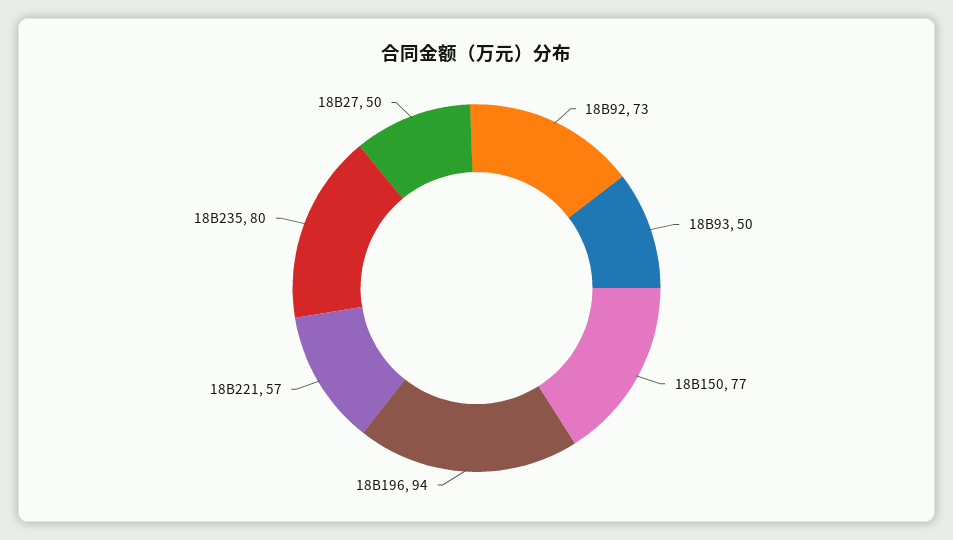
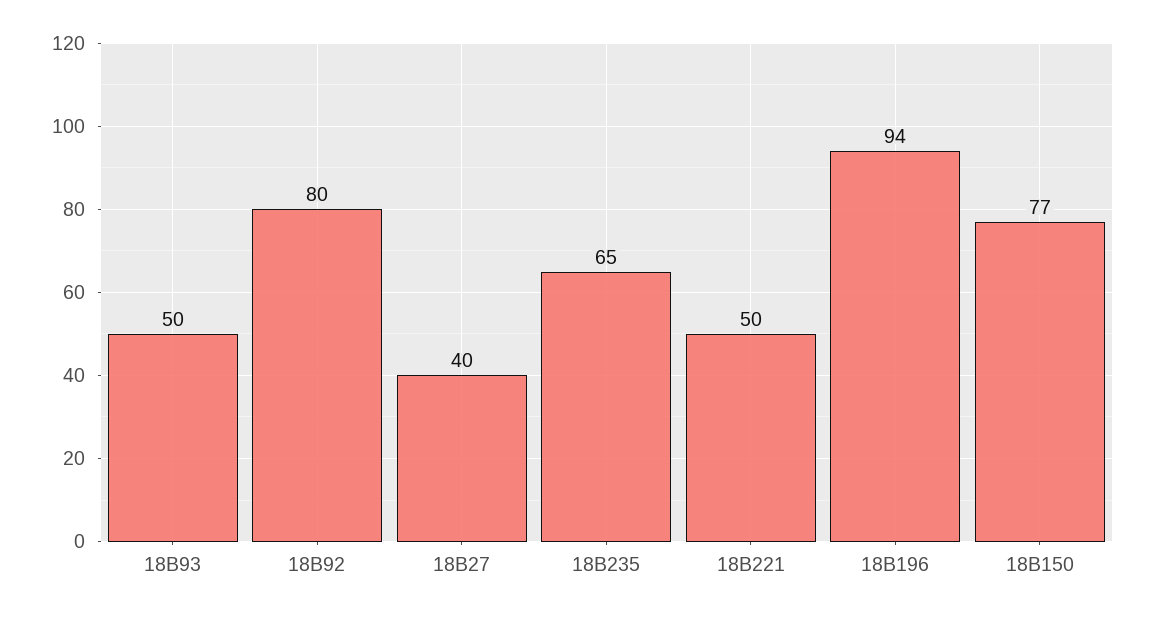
  {
-   "18B92": 73,
+   "18B92": 80,
    "18B93": 50,
    "18B150": 77,
    "18B196": 94,
-   "18B221": 57,
+   "18B221": 50,
-   "18B235": 80,
+   "18B235": 65,
-   "18B27": 50
+   "18B27": 40
  }

